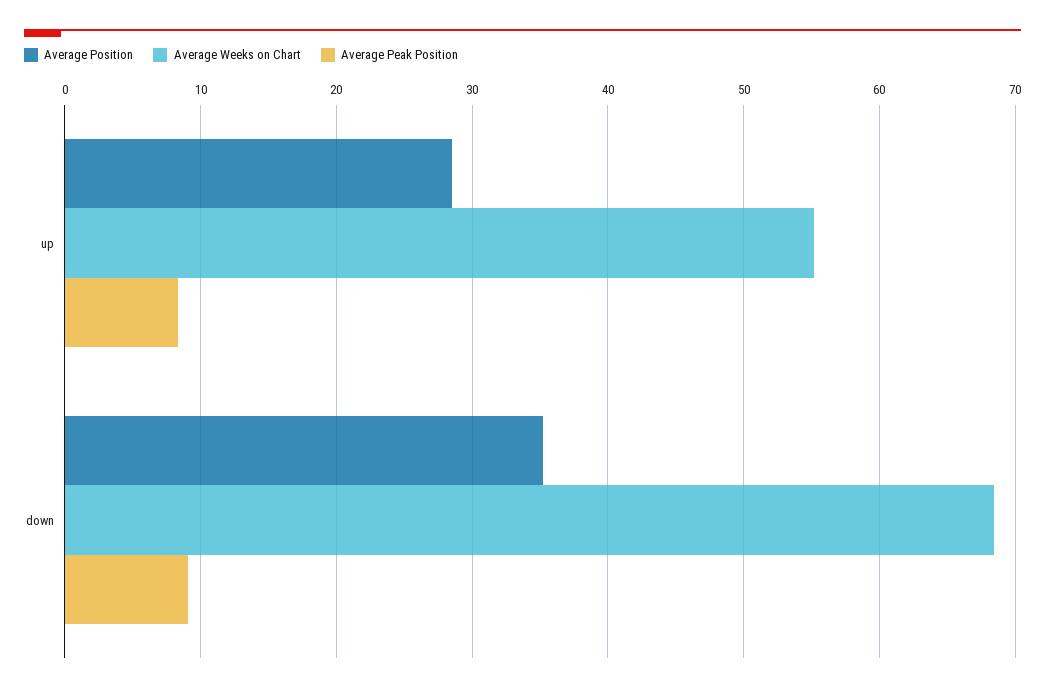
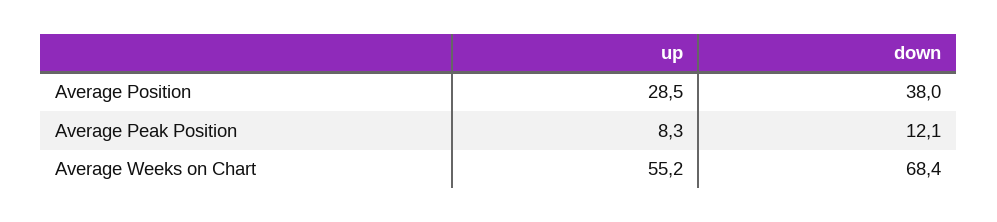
  {
    "Average Position": {
      "up": 28.5,
-     "down": 35
+     "down": 38
    },
    "Average Weeks on Chart": {
      "up": 55.2,
      "down": 68.4
    },
    "Average Peak Position": {
      "up": 8.3,
-     "down": 9
+     "down": 12.1
    }
  }

